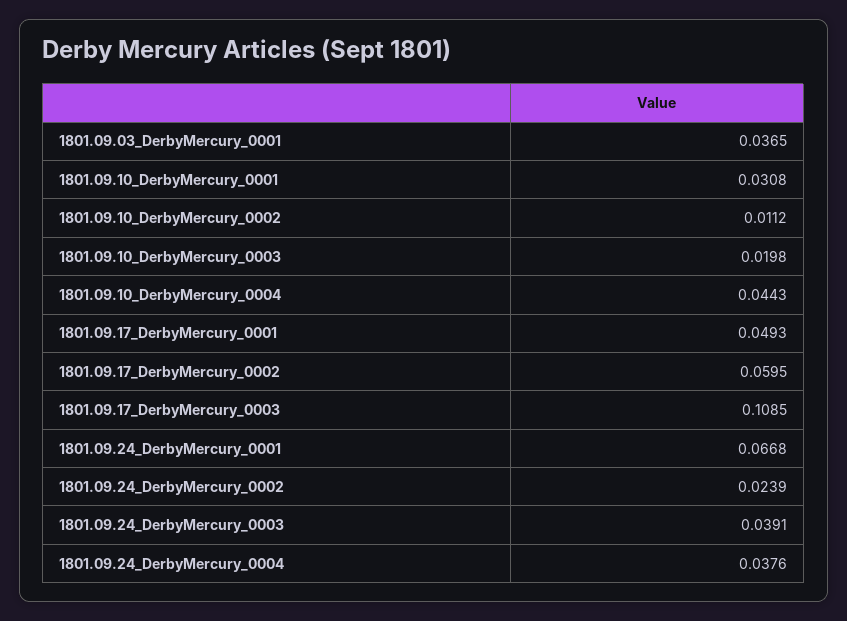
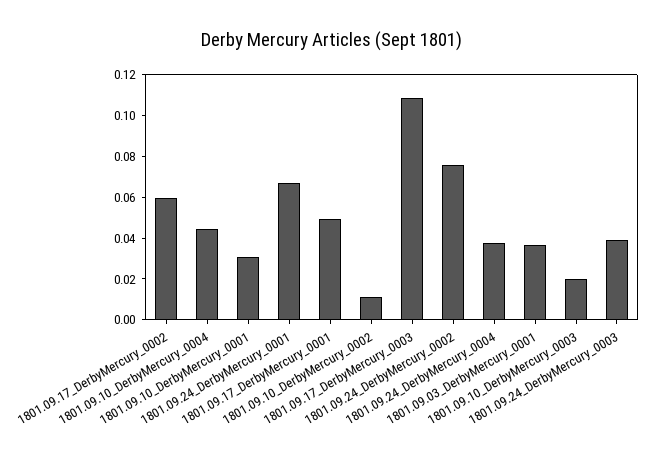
  {
    "1801.09.03_DerbyMercury_0001": 0.0365,
    "1801.09.10_DerbyMercury_0001": 0.0308,
    "1801.09.10_DerbyMercury_0002": 0.0112,
    "1801.09.10_DerbyMercury_0003": 0.0198,
    "1801.09.10_DerbyMercury_0004": 0.0443,
    "1801.09.17_DerbyMercury_0001": 0.0493,
    "1801.09.17_DerbyMercury_0002": 0.0595,
    "1801.09.17_DerbyMercury_0003": 0.1085,
    "1801.09.24_DerbyMercury_0001": 0.0668,
-   "1801.09.24_DerbyMercury_0002": 0.0239,
+   "1801.09.24_DerbyMercury_0002": 0.075,
    "1801.09.24_DerbyMercury_0003": 0.0391,
    "1801.09.24_DerbyMercury_0004": 0.0376
  }

